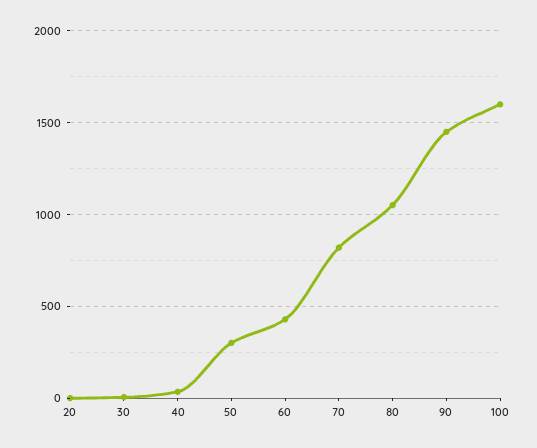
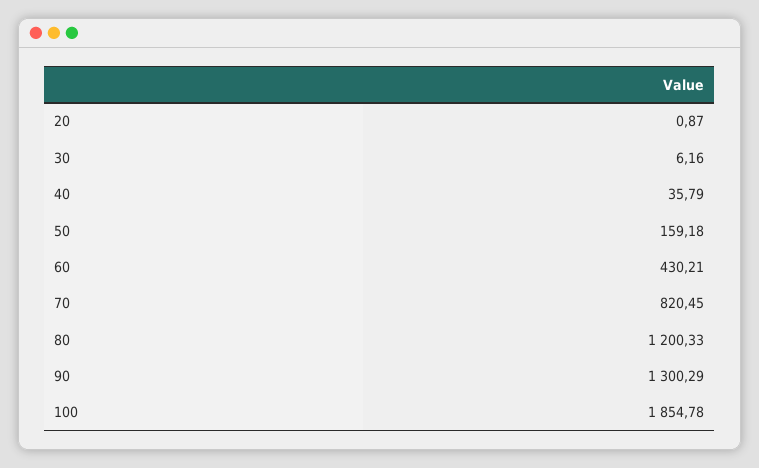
  {
    "20": 0.87,
    "30": 6.16,
    "40": 35.79,
-   "50": 300,
+   "50": 159.18,
    "60": 430.21,
    "70": 820.45,
-   "80": 1050,
+   "80": 1200.33,
-   "90": 1450,
+   "90": 1300.29,
-   "100": 1600
+   "100": 1854.78
  }

